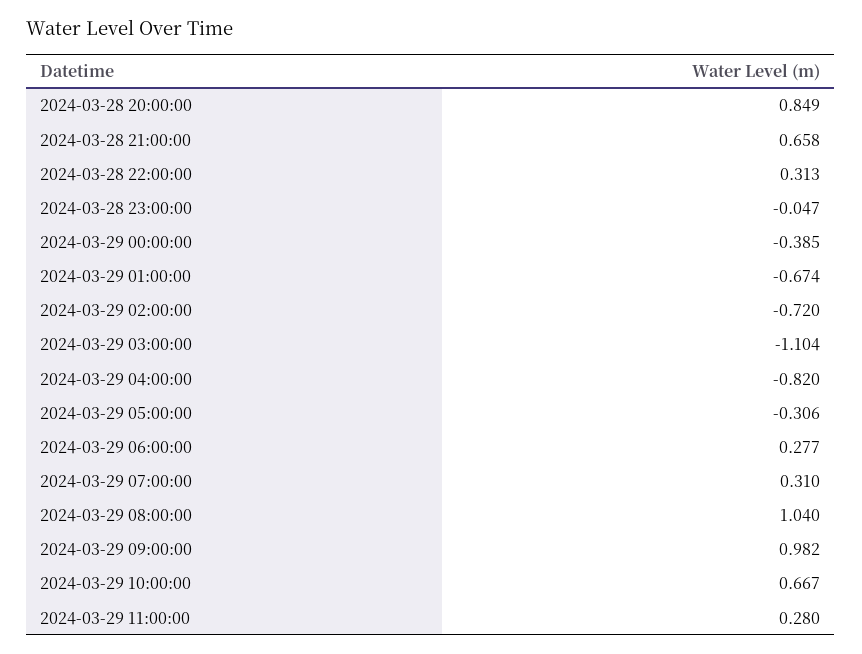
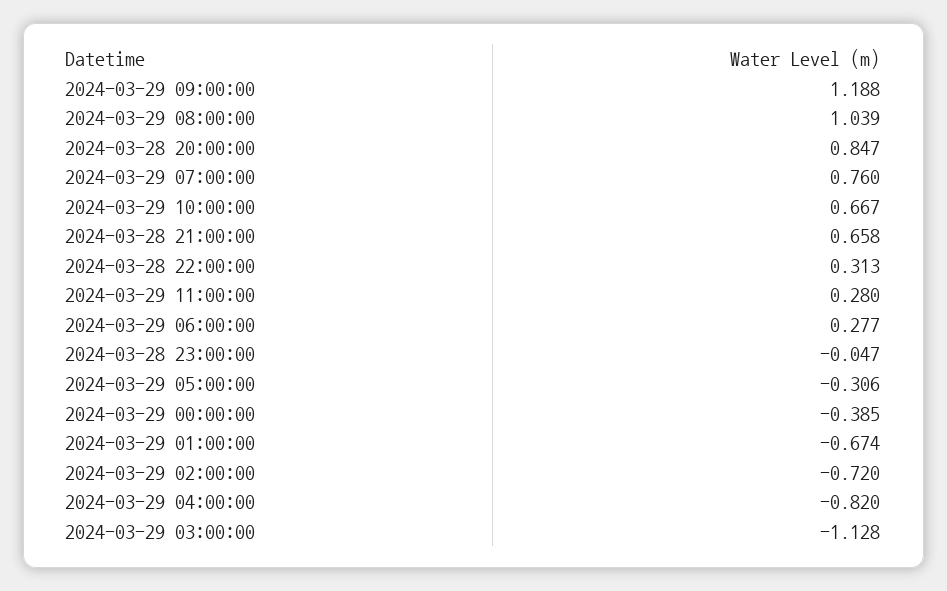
  {
-   "2024-03-28 20:00:00": 0.849,
+   "2024-03-28 20:00:00": 0.847,
    "2024-03-28 21:00:00": 0.658,
    "2024-03-28 22:00:00": 0.313,
    "2024-03-28 23:00:00": -0.047,
    "2024-03-29 00:00:00": -0.385,
    "2024-03-29 01:00:00": -0.674,
    "2024-03-29 02:00:00": -0.72,
-   "2024-03-29 03:00:00": -1.104,
+   "2024-03-29 03:00:00": -1.128,
    "2024-03-29 04:00:00": -0.82,
    "2024-03-29 05:00:00": -0.306,
    "2024-03-29 06:00:00": 0.277,
-   "2024-03-29 07:00:00": 0.31,
+   "2024-03-29 07:00:00": 0.76,
-   "2024-03-29 08:00:00": 1.04,
+   "2024-03-29 08:00:00": 1.039,
-   "2024-03-29 09:00:00": 0.982,
+   "2024-03-29 09:00:00": 1.188,
    "2024-03-29 10:00:00": 0.667,
    "2024-03-29 11:00:00": 0.28
  }

